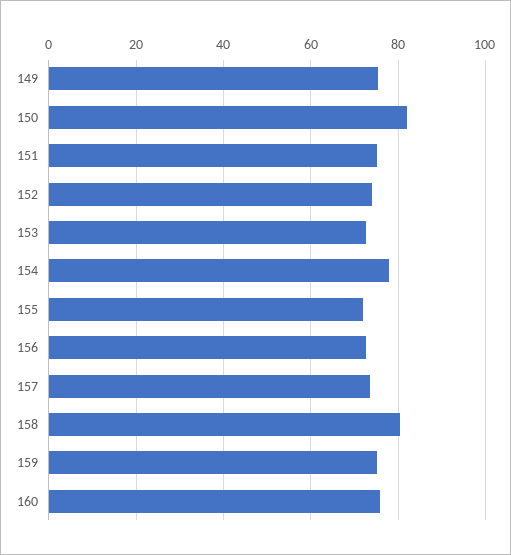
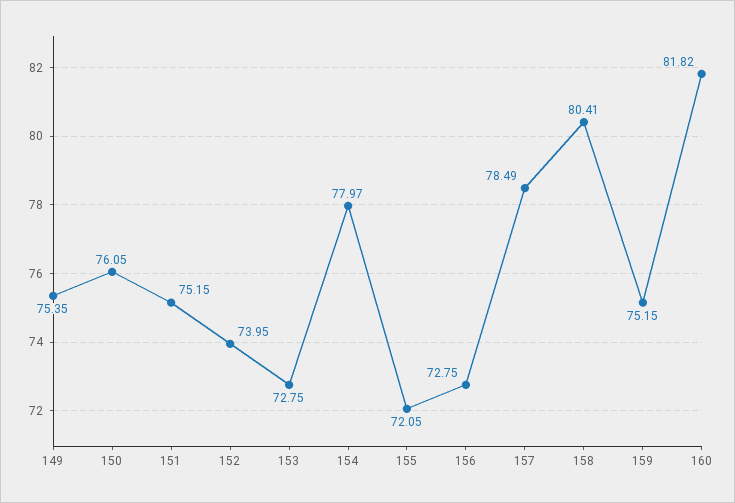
  {
    "149": 75.35,
-   "150": 82,
+   "150": 76.05,
    "151": 75.15,
    "152": 73.95,
    "153": 72.75,
    "154": 77.97,
    "155": 72.05,
    "156": 72.75,
-   "157": 74,
+   "157": 78.49,
    "158": 80.41,
    "159": 75.15,
-   "160": 76
+   "160": 81.82
  }

